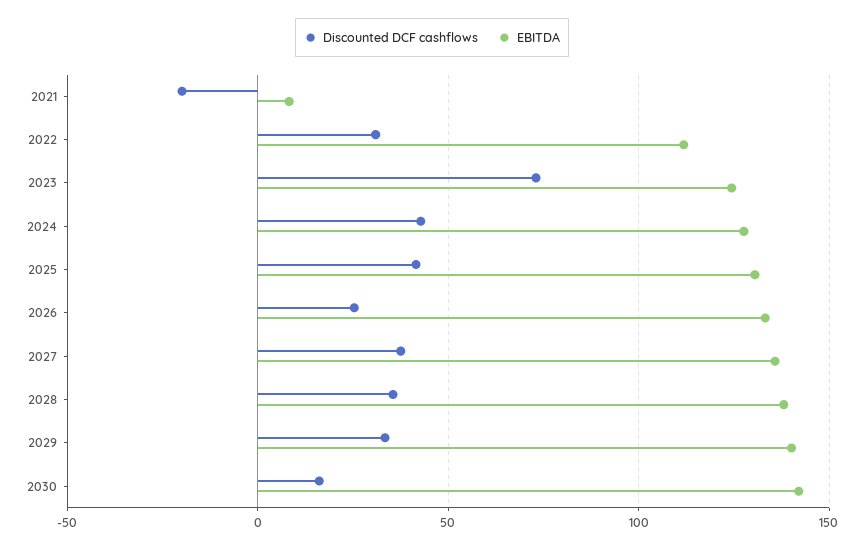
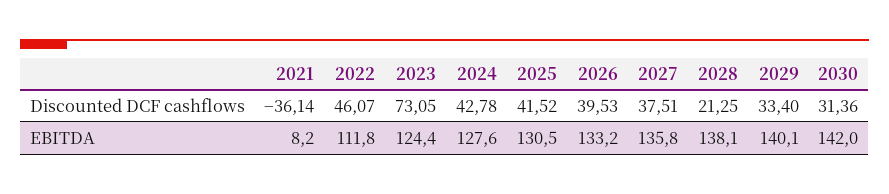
  {
    "Discounted DCF cashflows": {
-     "2021": -20,
+     "2021": -36.14,
-     "2022": 30,
+     "2022": 46.07,
      "2023": 73.05,
      "2024": 42.78,
      "2025": 41.52,
-     "2026": 25,
+     "2026": 39.53,
      "2027": 37.51,
-     "2028": 35,
+     "2028": 21.25,
      "2029": 33.4,
-     "2030": 15
+     "2030": 31.36
    },
    "EBITDA": {
      "2021": 8.2,
      "2022": 111.8,
      "2023": 124.4,
      "2024": 127.6,
      "2025": 130.5,
      "2026": 133.2,
      "2027": 135.8,
      "2028": 138.1,
      "2029": 140.1,
      "2030": 142
    }
  }

